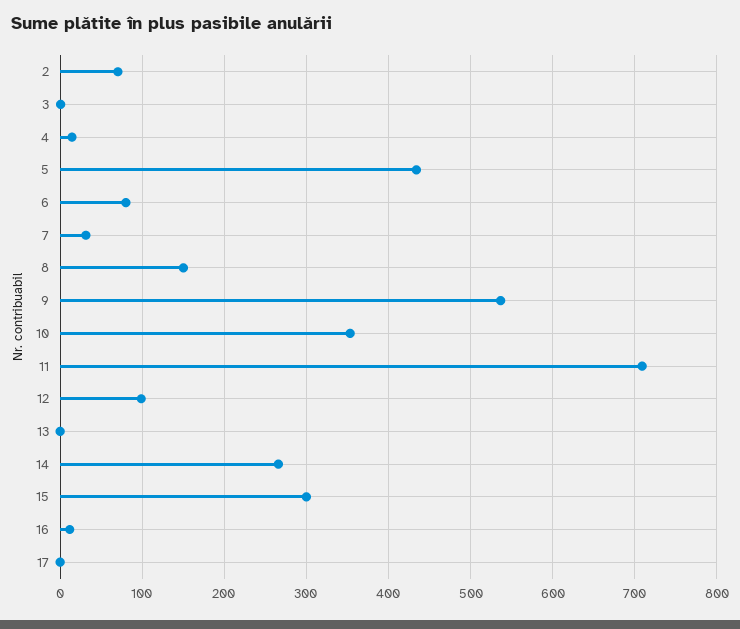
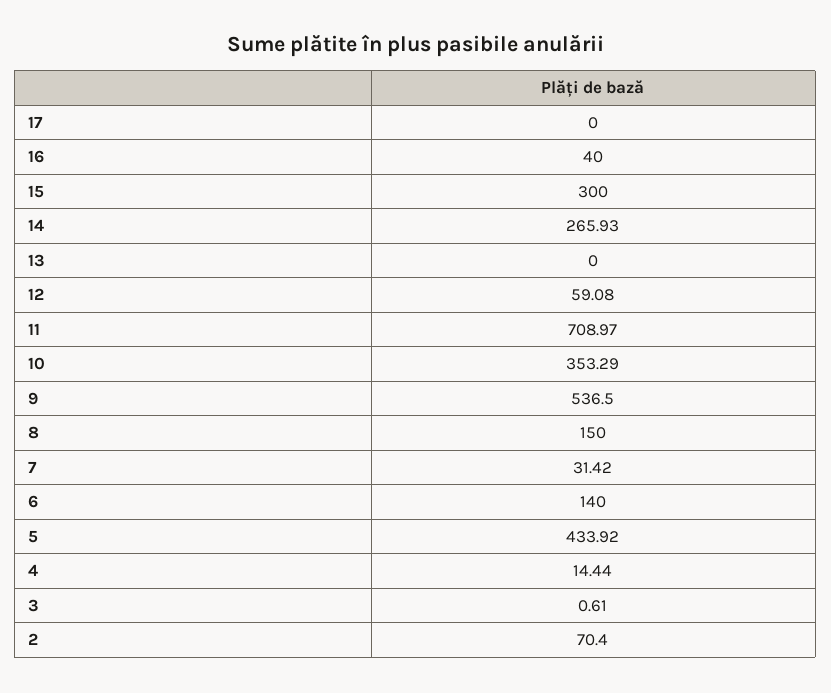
  {
    "2": 70.4,
    "3": 0.61,
    "4": 14.44,
    "5": 433.92,
-   "6": 80,
+   "6": 140,
    "7": 31.42,
    "8": 150,
    "9": 536.5,
    "10": 353.29,
    "11": 708.97,
-   "12": 100,
+   "12": 59.08,
    "13": 0,
    "14": 265.93,
    "15": 300,
-   "16": 10,
+   "16": 40,
    "17": 0
  }

